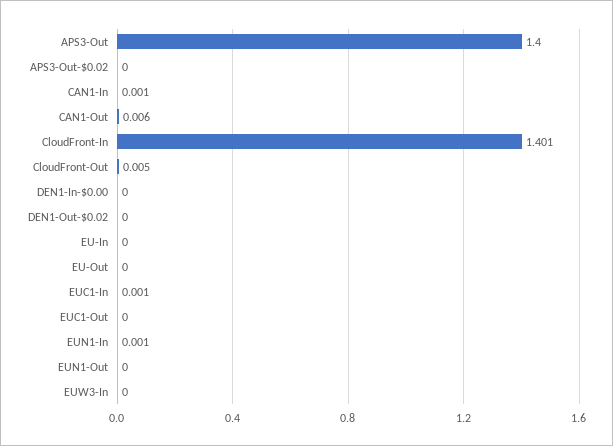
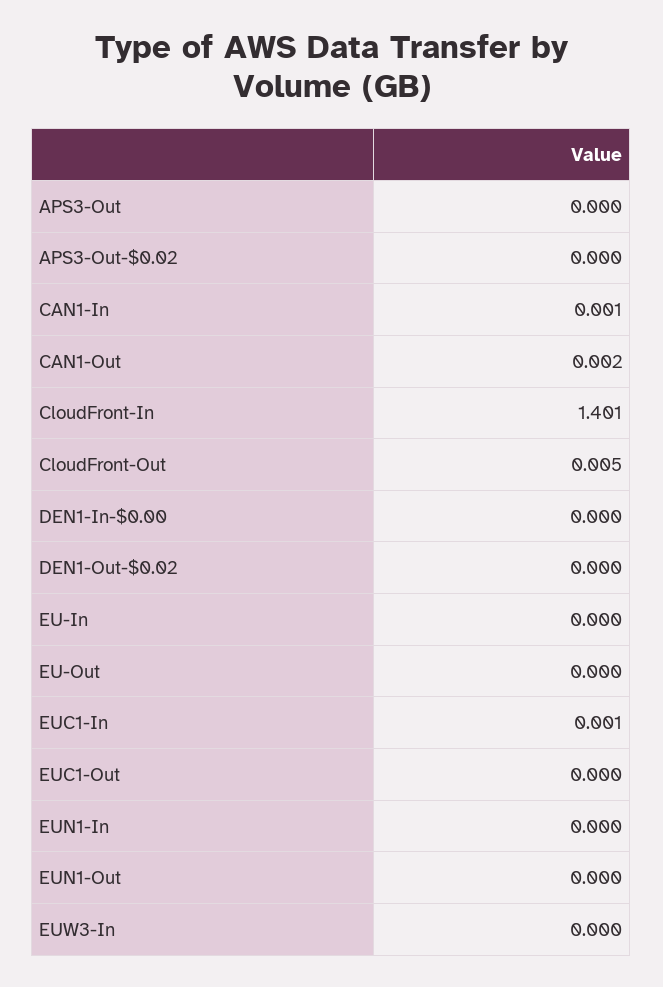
  {
-   "APS3-Out": 1.4,
+   "APS3-Out": 0,
    "APS3-Out-$0.02": 0,
    "CAN1-In": 0.001,
-   "CAN1-Out": 0.006,
+   "CAN1-Out": 0.002,
    "CloudFront-In": 1.401,
    "CloudFront-Out": 0.005,
    "DEN1-In-$0.00": 0,
    "DEN1-Out-$0.02": 0,
    "EU-In": 0,
    "EU-Out": 0,
    "EUC1-In": 0.001,
    "EUC1-Out": 0,
-   "EUN1-In": 0.001,
+   "EUN1-In": 0,
    "EUN1-Out": 0,
    "EUW3-In": 0
  }

